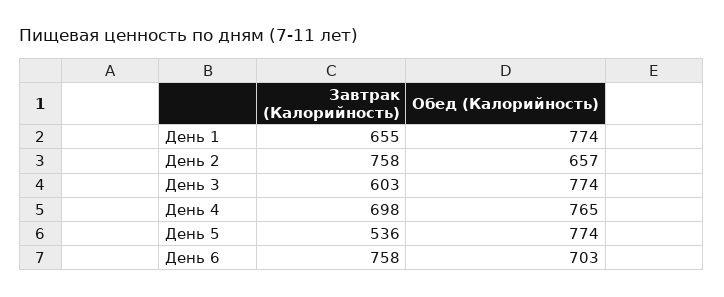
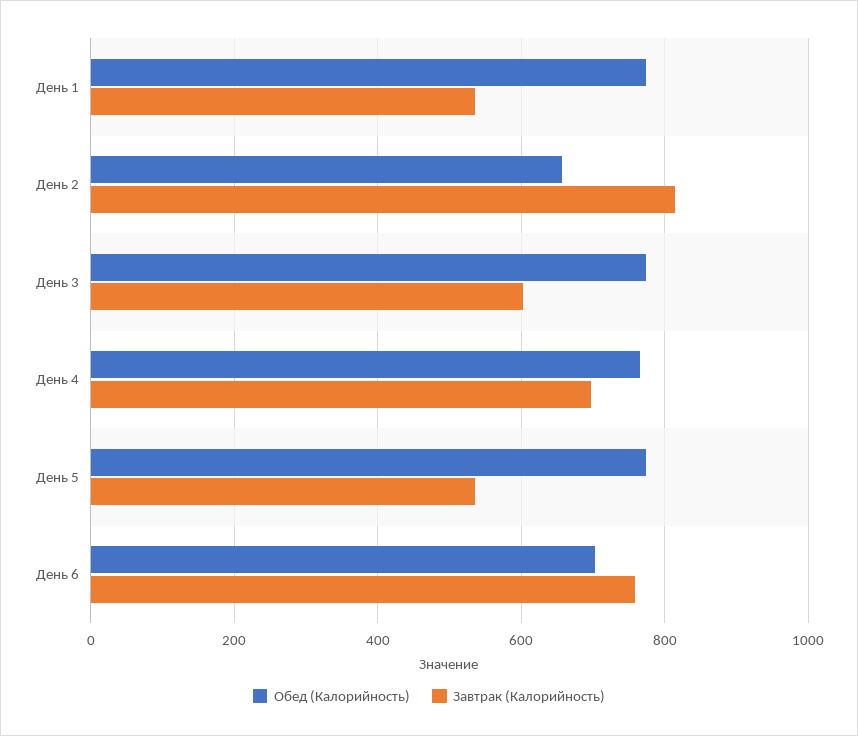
  {
    "Завтрак (Калорийность)": {
-     "День 1": 655,
+     "День 1": 540,
-     "День 2": 758,
+     "День 2": 820,
      "День 3": 603,
      "День 4": 698,
      "День 5": 536,
      "День 6": 758
    },
    "Обед (Калорийность)": {
      "День 1": 774,
      "День 2": 657,
      "День 3": 774,
      "День 4": 765,
      "День 5": 774,
      "День 6": 703
    }
  }

